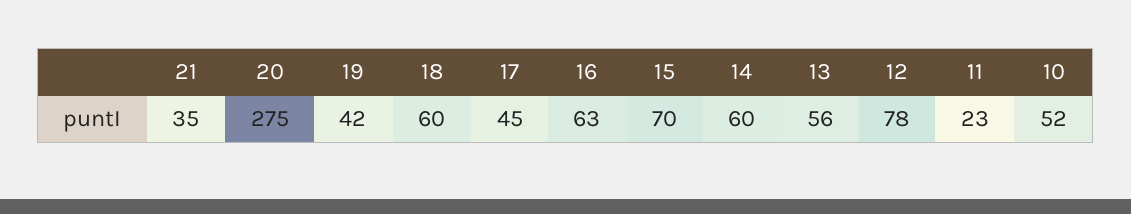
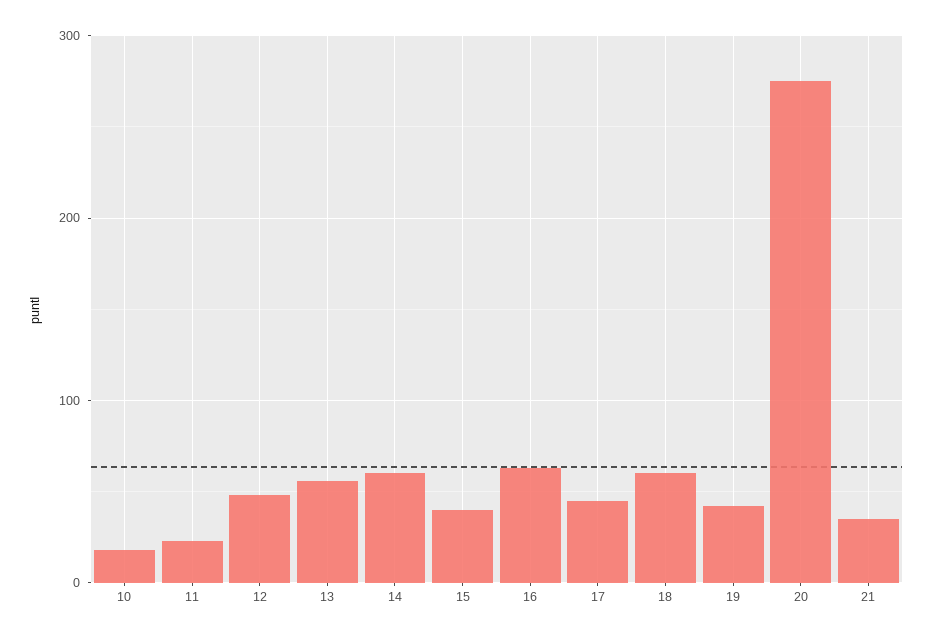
  {
    "21": 35,
    "20": 275,
    "19": 42,
    "18": 60,
    "17": 45,
    "16": 63,
-   "15": 70,
+   "15": 40,
    "14": 60,
    "13": 56,
-   "12": 78,
+   "12": 50,
    "11": 23,
-   "10": 52
+   "10": 20
  }

